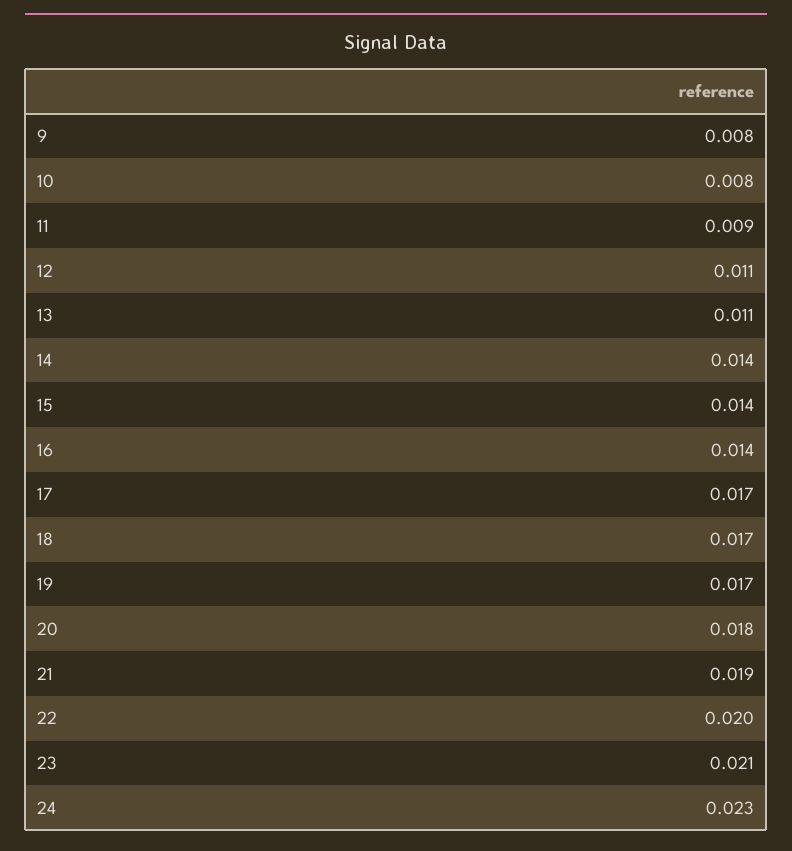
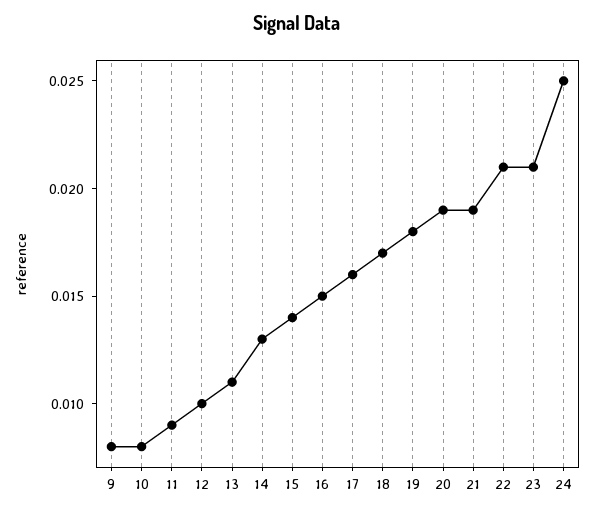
  {
    "9": 0.008,
    "10": 0.008,
    "11": 0.009,
-   "12": 0.011,
+   "12": 0.01,
    "13": 0.011,
-   "14": 0.014,
+   "14": 0.013,
    "15": 0.014,
-   "16": 0.014,
+   "16": 0.015,
-   "17": 0.017,
+   "17": 0.016,
    "18": 0.017,
-   "19": 0.017,
+   "19": 0.018,
-   "20": 0.018,
+   "20": 0.019,
    "21": 0.019,
-   "22": 0.02,
+   "22": 0.021,
    "23": 0.021,
-   "24": 0.023
+   "24": 0.025
  }

